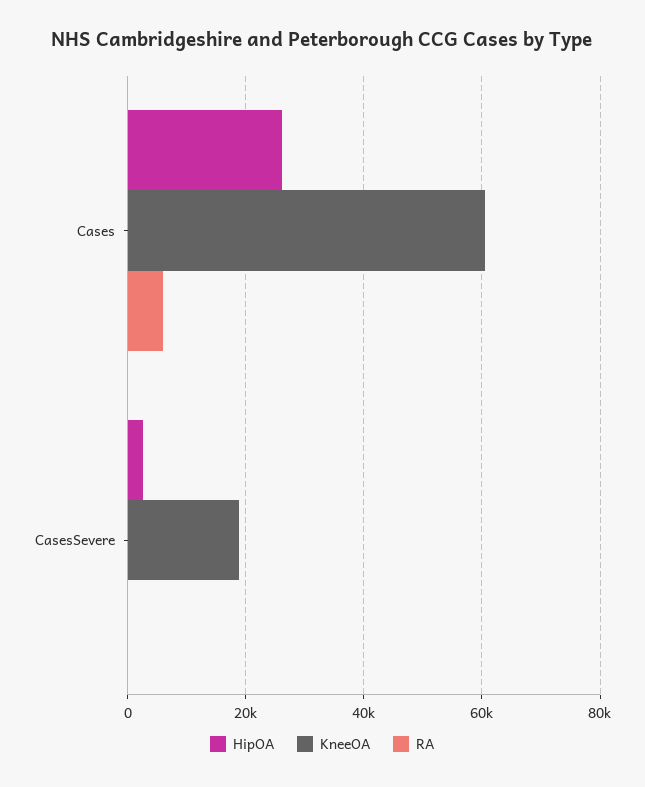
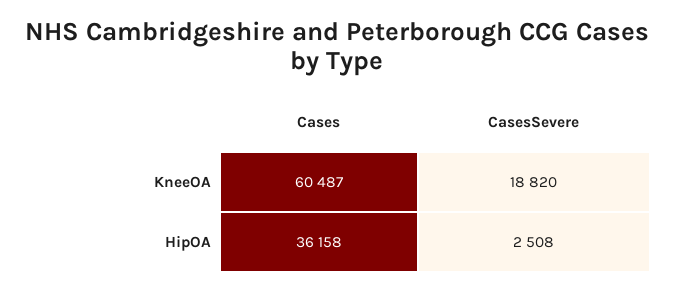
  {
    "HipOA": {
-     "Cases": 26000,
+     "Cases": 36158,
      "CasesSevere": 2508
    },
    "KneeOA": {
      "Cases": 60487,
      "CasesSevere": 18820
-   },
+   }
-   "RA": {
-     "Cases": 6000,
-     "CasesSevere": 0
-   }
  }

